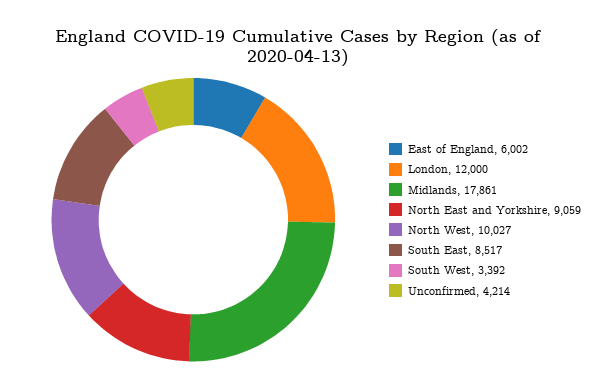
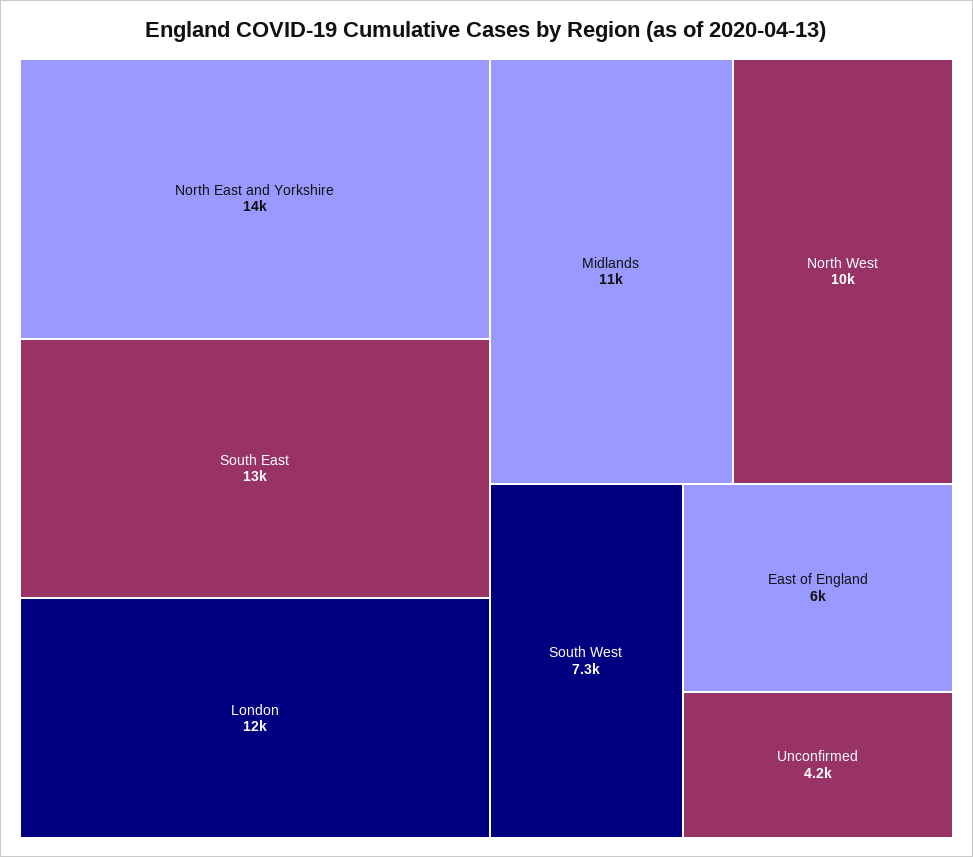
  {
    "East of England": 6002,
    "London": 12000,
-   "Midlands": 17861,
+   "Midlands": 11000,
-   "North East and Yorkshire": 9059,
+   "North East and Yorkshire": 14000,
    "North West": 10027,
-   "South East": 8517,
+   "South East": 13000,
-   "South West": 3392,
+   "South West": 7300,
    "Unconfirmed": 4214
  }

